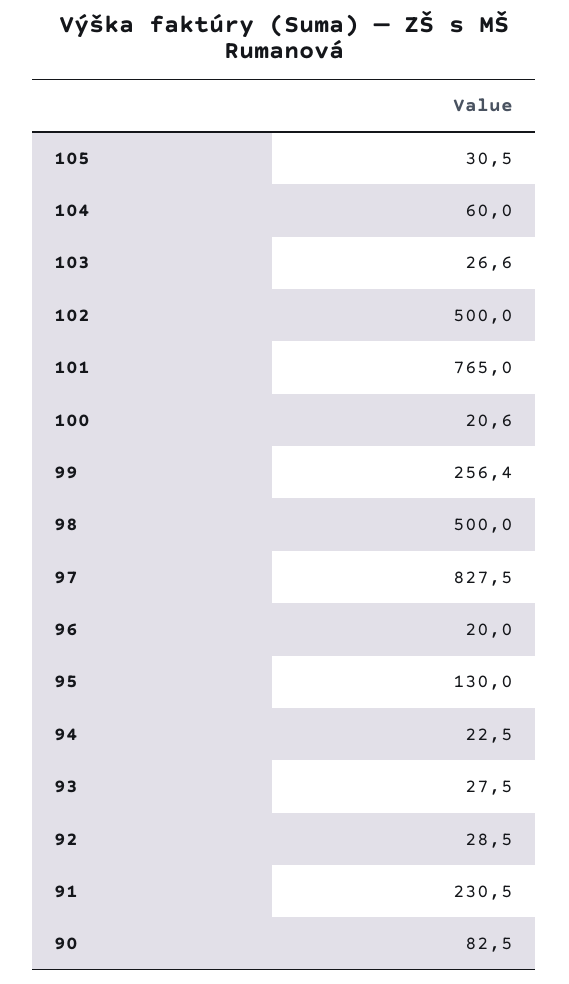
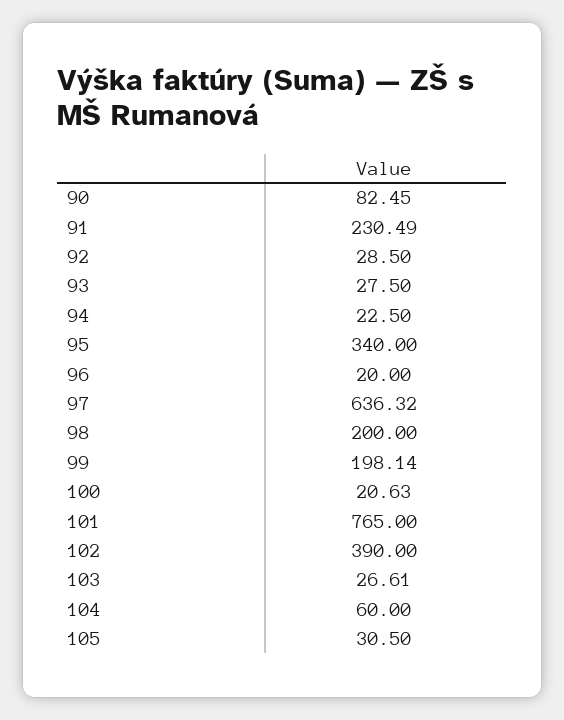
  {
    "105": 30.5,
    "104": 60,
    "103": 26.61,
-   "102": 500,
+   "102": 390,
    "101": 765,
    "100": 20.63,
-   "99": 256.4,
+   "99": 198.14,
-   "98": 500,
+   "98": 200,
-   "97": 827.5,
+   "97": 636.32,
    "96": 20,
-   "95": 130,
+   "95": 340,
    "94": 22.5,
    "93": 27.5,
    "92": 28.5,
    "91": 230.49,
    "90": 82.45
  }

